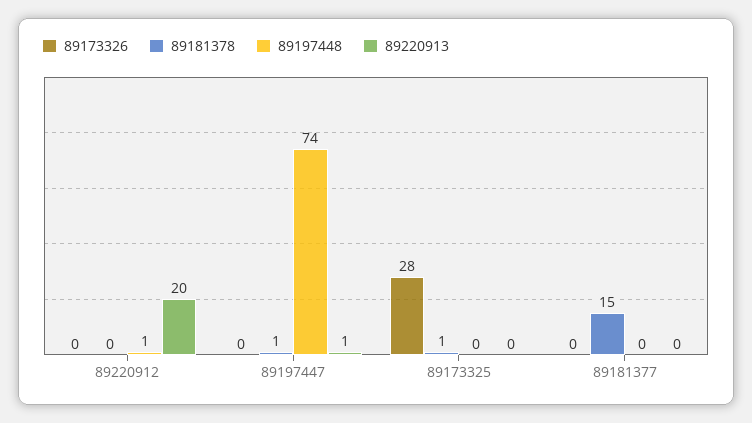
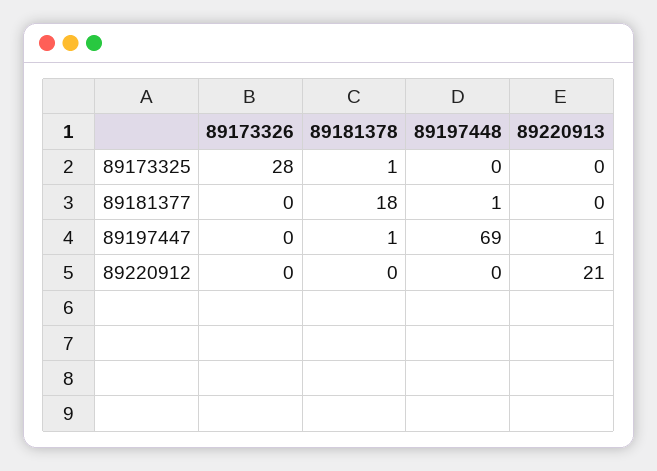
  {
    "89173326": {
      "89220912": 0,
      "89197447": 0,
      "89173325": 28,
      "89181377": 0
    },
    "89181378": {
      "89220912": 0,
      "89197447": 1,
      "89173325": 1,
-     "89181377": 15
+     "89181377": 18
    },
    "89197448": {
-     "89220912": 1,
+     "89220912": 0,
-     "89197447": 74,
+     "89197447": 69,
      "89173325": 0,
-     "89181377": 0
+     "89181377": 1
    },
    "89220913": {
-     "89220912": 20,
+     "89220912": 21,
      "89197447": 1,
      "89173325": 0,
      "89181377": 0
    }
  }

